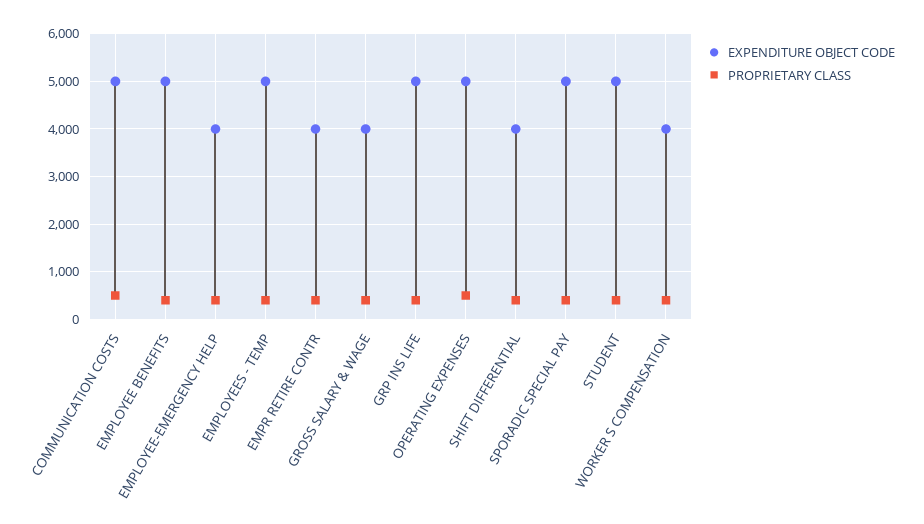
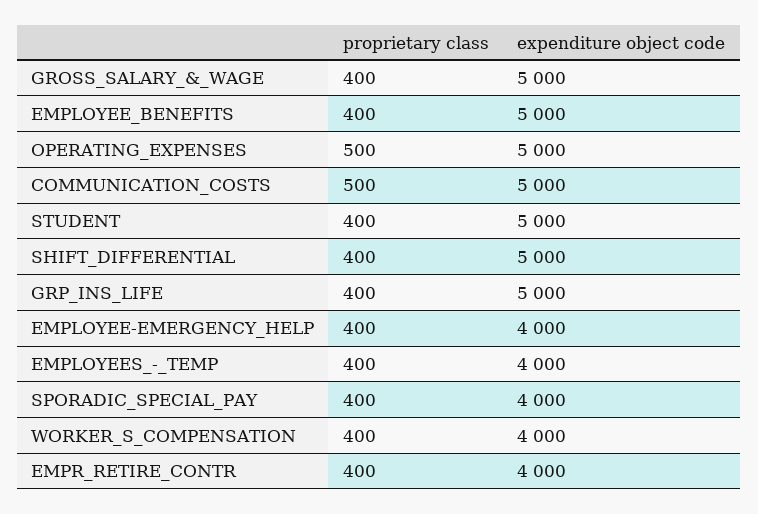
  {
    "EXPENDITURE OBJECT CODE": {
      "COMMUNICATION COSTS": 5000,
      "EMPLOYEE BENEFITS": 5000,
      "EMPLOYEE-EMERGENCY HELP": 4000,
-     "EMPLOYEES - TEMP": 5000,
+     "EMPLOYEES - TEMP": 4000,
      "EMPR RETIRE CONTR": 4000,
-     "GROSS SALARY & WAGE": 4000,
+     "GROSS SALARY & WAGE": 5000,
      "GRP INS LIFE": 5000,
      "OPERATING EXPENSES": 5000,
-     "SHIFT DIFFERENTIAL": 4000,
+     "SHIFT DIFFERENTIAL": 5000,
-     "SPORADIC SPECIAL PAY": 5000,
+     "SPORADIC SPECIAL PAY": 4000,
      "STUDENT": 5000,
      "WORKER S COMPENSATION": 4000
    },
    "PROPRIETARY CLASS": {
      "COMMUNICATION COSTS": 500,
      "EMPLOYEE BENEFITS": 400,
      "EMPLOYEE-EMERGENCY HELP": 400,
      "EMPLOYEES - TEMP": 400,
      "EMPR RETIRE CONTR": 400,
      "GROSS SALARY & WAGE": 400,
      "GRP INS LIFE": 400,
      "OPERATING EXPENSES": 500,
      "SHIFT DIFFERENTIAL": 400,
      "SPORADIC SPECIAL PAY": 400,
      "STUDENT": 400,
      "WORKER S COMPENSATION": 400
    }
  }

